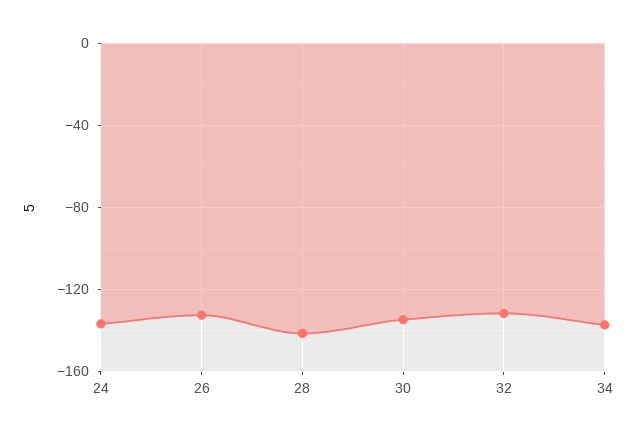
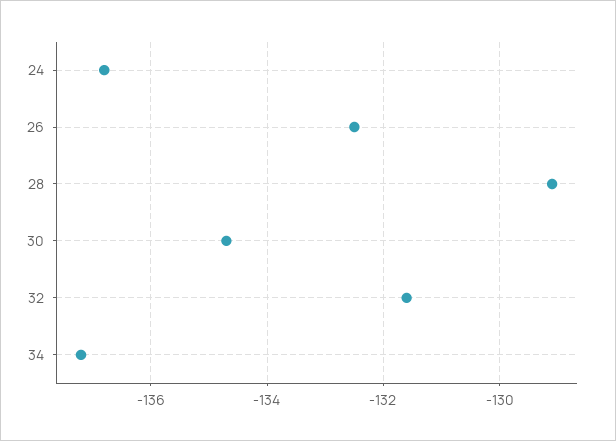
  {
    "24": -137,
    "26": -132.5,
-   "28": -140,
+   "28": -129,
    "30": -134.5,
    "32": -131.5,
    "34": -137
  }

